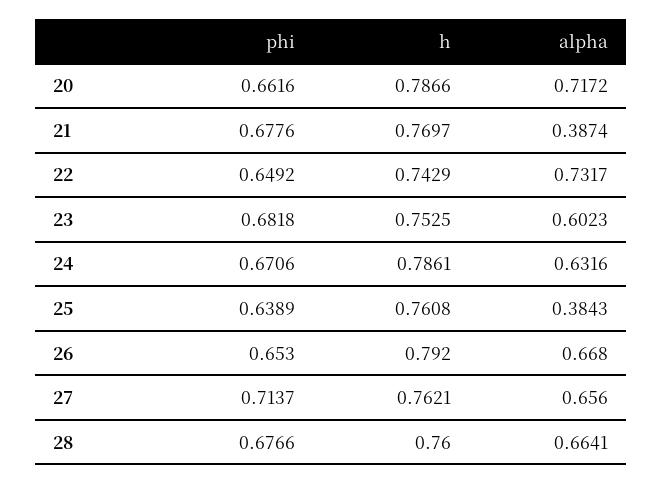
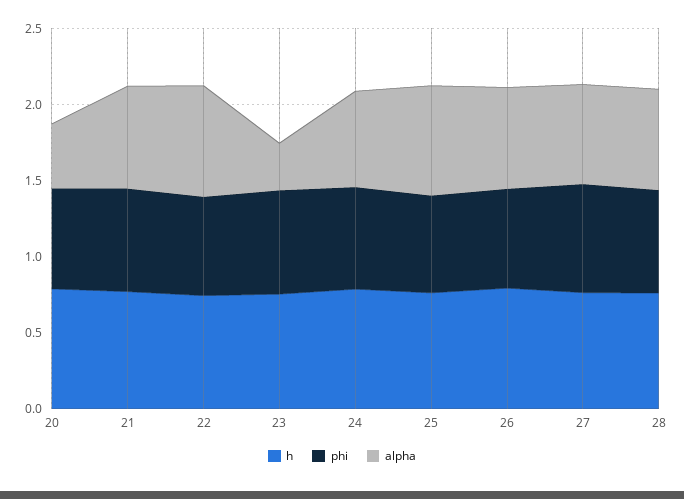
  {
    "phi": {
      "20": 0.6616,
      "21": 0.6776,
      "22": 0.6492,
      "23": 0.6818,
      "24": 0.6706,
      "25": 0.6389,
      "26": 0.653,
      "27": 0.7137,
      "28": 0.6766
    },
    "h": {
      "20": 0.7866,
      "21": 0.7697,
      "22": 0.7429,
      "23": 0.7525,
      "24": 0.7861,
      "25": 0.7608,
      "26": 0.792,
      "27": 0.7621,
      "28": 0.76
    },
    "alpha": {
-     "20": 0.7172,
+     "20": 0.4,
-     "21": 0.3874,
+     "21": 0.7,
      "22": 0.7317,
-     "23": 0.6023,
+     "23": 0.3,
      "24": 0.6316,
-     "25": 0.3843,
+     "25": 0.7,
      "26": 0.668,
      "27": 0.656,
      "28": 0.6641
    }
  }

